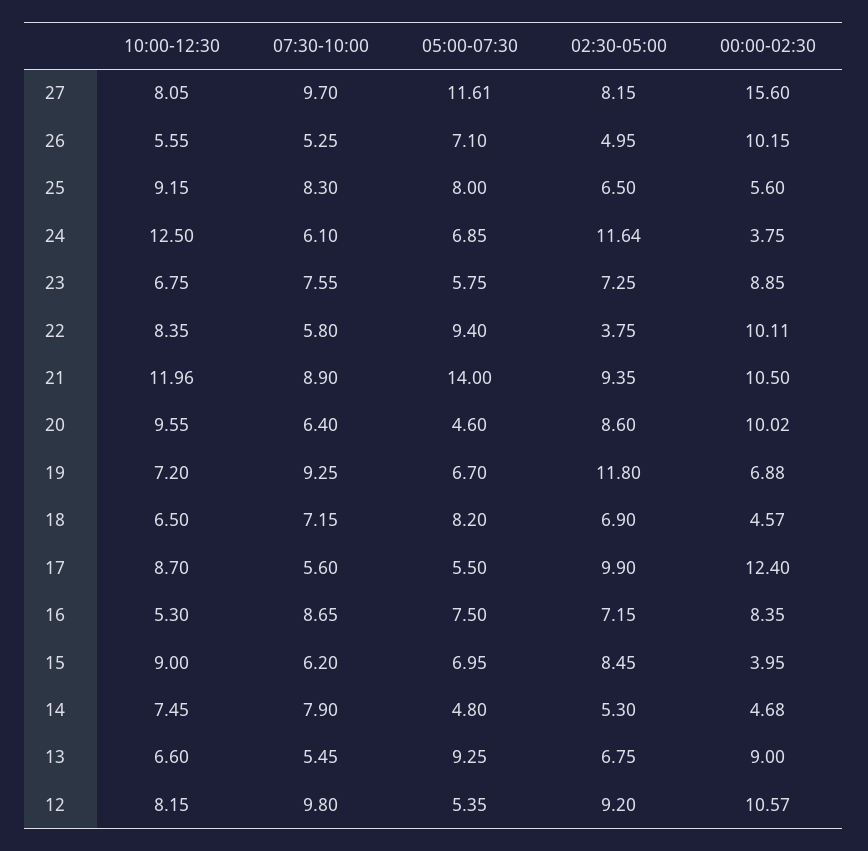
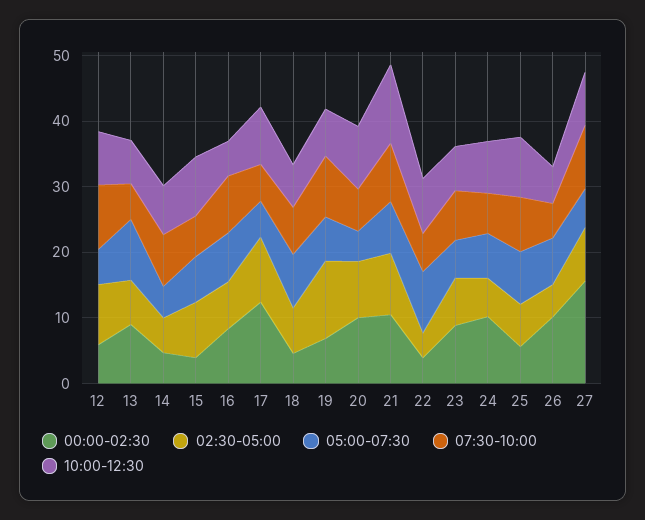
  {
    "10:00-12:30": {
      "27": 8.05,
      "26": 5.55,
      "25": 9.15,
-     "24": 12.5,
+     "24": 8,
      "23": 6.75,
      "22": 8.35,
      "21": 11.96,
      "20": 9.55,
      "19": 7.2,
      "18": 6.5,
      "17": 8.7,
      "16": 5.3,
      "15": 9,
      "14": 7.45,
      "13": 6.6,
      "12": 8.15
    },
    "07:30-10:00": {
      "27": 9.7,
      "26": 5.25,
      "25": 8.3,
      "24": 6.1,
      "23": 7.55,
      "22": 5.8,
      "21": 8.9,
      "20": 6.4,
      "19": 9.25,
      "18": 7.15,
      "17": 5.6,
      "16": 8.65,
      "15": 6.2,
      "14": 7.9,
      "13": 5.45,
      "12": 9.8
    },
    "05:00-07:30": {
-     "27": 11.61,
+     "27": 6,
      "26": 7.1,
      "25": 8,
      "24": 6.85,
      "23": 5.75,
      "22": 9.4,
-     "21": 14,
+     "21": 8,
      "20": 4.6,
      "19": 6.7,
      "18": 8.2,
      "17": 5.5,
      "16": 7.5,
      "15": 6.95,
      "14": 4.8,
      "13": 9.25,
      "12": 5.35
    },
    "02:30-05:00": {
      "27": 8.15,
      "26": 4.95,
      "25": 6.5,
-     "24": 11.64,
+     "24": 6,
      "23": 7.25,
      "22": 3.75,
      "21": 9.35,
      "20": 8.6,
      "19": 11.8,
      "18": 6.9,
      "17": 9.9,
      "16": 7.15,
      "15": 8.45,
      "14": 5.3,
      "13": 6.75,
      "12": 9.2
    },
    "00:00-02:30": {
      "27": 15.6,
      "26": 10.15,
      "25": 5.6,
-     "24": 3.75,
+     "24": 10,
      "23": 8.85,
-     "22": 10.11,
+     "22": 4,
      "21": 10.5,
      "20": 10.02,
      "19": 6.88,
      "18": 4.57,
      "17": 12.4,
      "16": 8.35,
      "15": 3.95,
      "14": 4.68,
      "13": 9,
-     "12": 10.57
+     "12": 6
    }
  }

